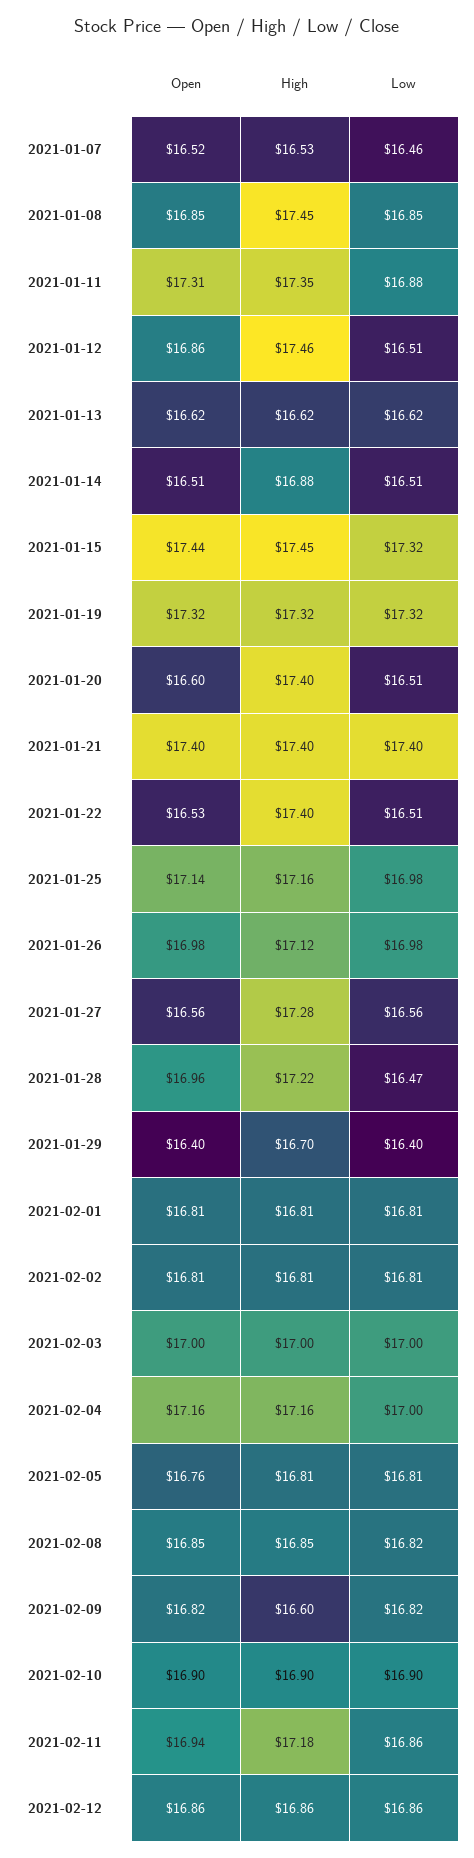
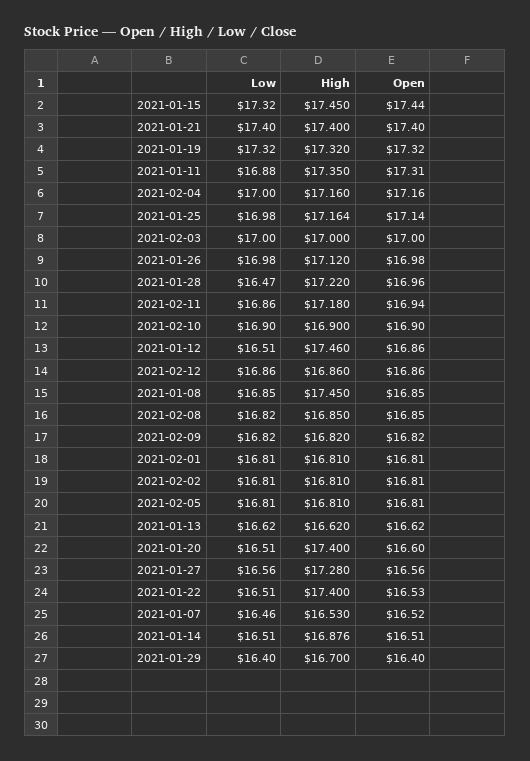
  {
    "Open": {
      "2021-01-07": 16.52,
      "2021-01-08": 16.85,
      "2021-01-11": 17.31,
      "2021-01-12": 16.86,
      "2021-01-13": 16.62,
      "2021-01-14": 16.51,
      "2021-01-15": 17.44,
      "2021-01-19": 17.32,
      "2021-01-20": 16.6,
      "2021-01-21": 17.4,
      "2021-01-22": 16.53,
      "2021-01-25": 17.14,
      "2021-01-26": 16.98,
      "2021-01-27": 16.56,
      "2021-01-28": 16.96,
      "2021-01-29": 16.4,
      "2021-02-01": 16.81,
      "2021-02-02": 16.81,
      "2021-02-03": 17,
      "2021-02-04": 17.16,
-     "2021-02-05": 16.76,
+     "2021-02-05": 16.81,
      "2021-02-08": 16.85,
      "2021-02-09": 16.82,
      "2021-02-10": 16.9,
      "2021-02-11": 16.94,
      "2021-02-12": 16.86
    },
    "High": {
      "2021-01-07": 16.53,
      "2021-01-08": 17.45,
      "2021-01-11": 17.35,
      "2021-01-12": 17.46,
      "2021-01-13": 16.62,
      "2021-01-14": 16.876,
      "2021-01-15": 17.45,
      "2021-01-19": 17.32,
      "2021-01-20": 17.4,
      "2021-01-21": 17.4,
      "2021-01-22": 17.4,
      "2021-01-25": 17.164,
      "2021-01-26": 17.12,
      "2021-01-27": 17.28,
      "2021-01-28": 17.22,
      "2021-01-29": 16.7,
      "2021-02-01": 16.81,
      "2021-02-02": 16.81,
      "2021-02-03": 17,
      "2021-02-04": 17.16,
      "2021-02-05": 16.81,
      "2021-02-08": 16.85,
-     "2021-02-09": 16.6,
+     "2021-02-09": 16.82,
      "2021-02-10": 16.9,
      "2021-02-11": 17.18,
      "2021-02-12": 16.86
    },
    "Low": {
      "2021-01-07": 16.46,
      "2021-01-08": 16.85,
      "2021-01-11": 16.88,
      "2021-01-12": 16.51,
      "2021-01-13": 16.62,
      "2021-01-14": 16.51,
      "2021-01-15": 17.32,
      "2021-01-19": 17.32,
      "2021-01-20": 16.51,
      "2021-01-21": 17.4,
      "2021-01-22": 16.51,
      "2021-01-25": 16.98,
      "2021-01-26": 16.98,
      "2021-01-27": 16.56,
      "2021-01-28": 16.47,
      "2021-01-29": 16.4,
      "2021-02-01": 16.81,
      "2021-02-02": 16.81,
      "2021-02-03": 17,
      "2021-02-04": 17,
      "2021-02-05": 16.81,
      "2021-02-08": 16.82,
      "2021-02-09": 16.82,
      "2021-02-10": 16.9,
      "2021-02-11": 16.86,
      "2021-02-12": 16.86
    }
  }

